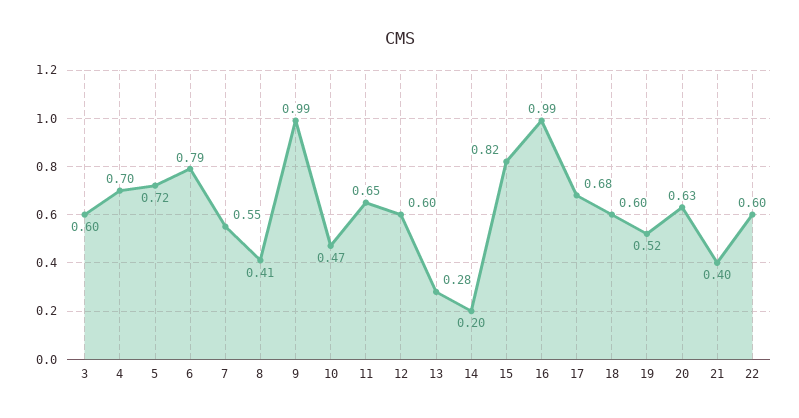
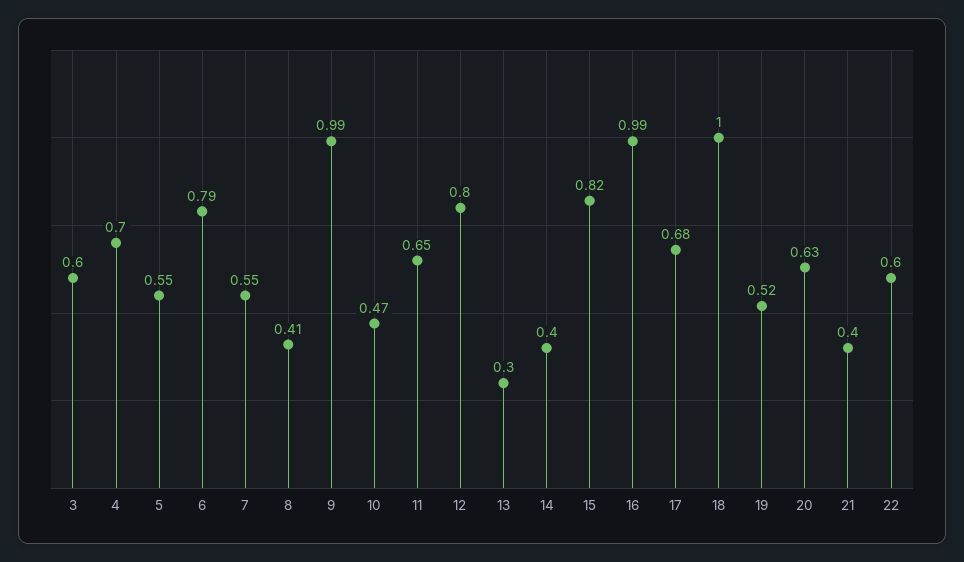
  {
    "3": 0.6,
    "4": 0.7,
-   "5": 0.72,
+   "5": 0.55,
    "6": 0.79,
    "7": 0.55,
    "8": 0.41,
    "9": 0.99,
    "10": 0.47,
    "11": 0.65,
-   "12": 0.6,
+   "12": 0.8,
-   "13": 0.28,
+   "13": 0.3,
-   "14": 0.2,
+   "14": 0.4,
    "15": 0.82,
    "16": 0.99,
    "17": 0.68,
-   "18": 0.6,
+   "18": 1,
    "19": 0.52,
    "20": 0.63,
    "21": 0.4,
    "22": 0.6
  }

